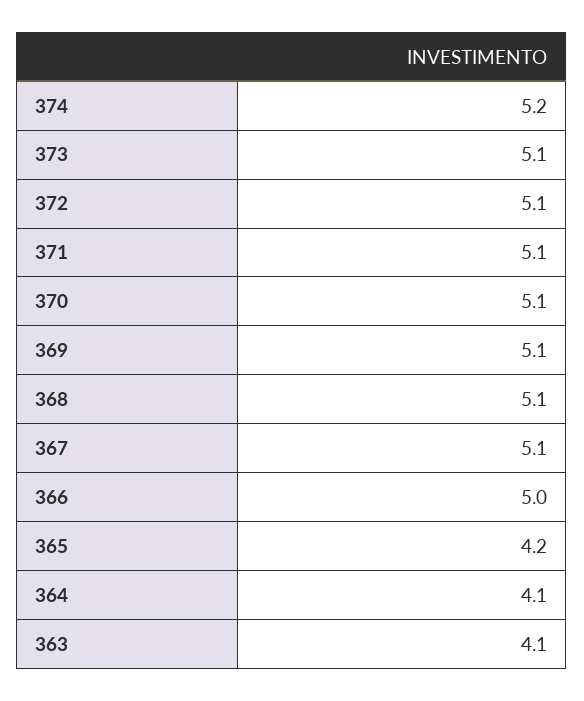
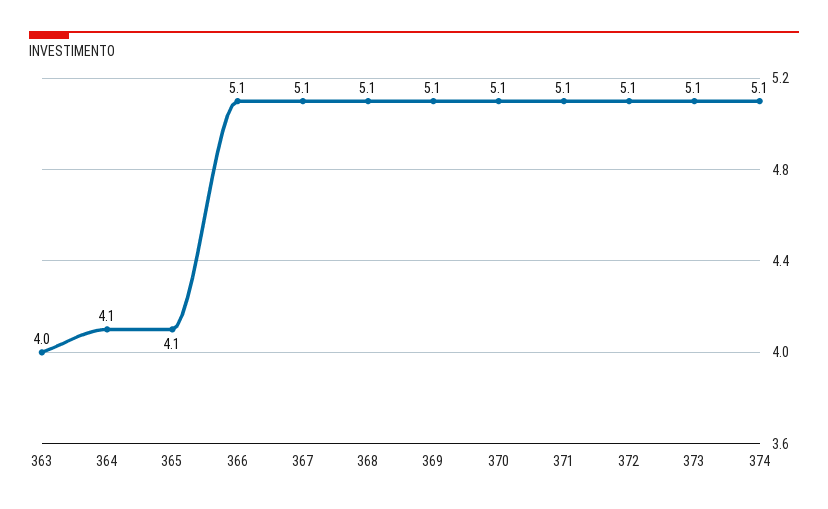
  {
-   "374": 5.2,
+   "374": 5.1,
    "373": 5.1,
    "372": 5.1,
    "371": 5.1,
    "370": 5.1,
    "369": 5.1,
    "368": 5.1,
    "367": 5.1,
-   "366": 5,
+   "366": 5.1,
-   "365": 4.2,
+   "365": 4.1,
    "364": 4.1,
-   "363": 4.1
+   "363": 4
  }

